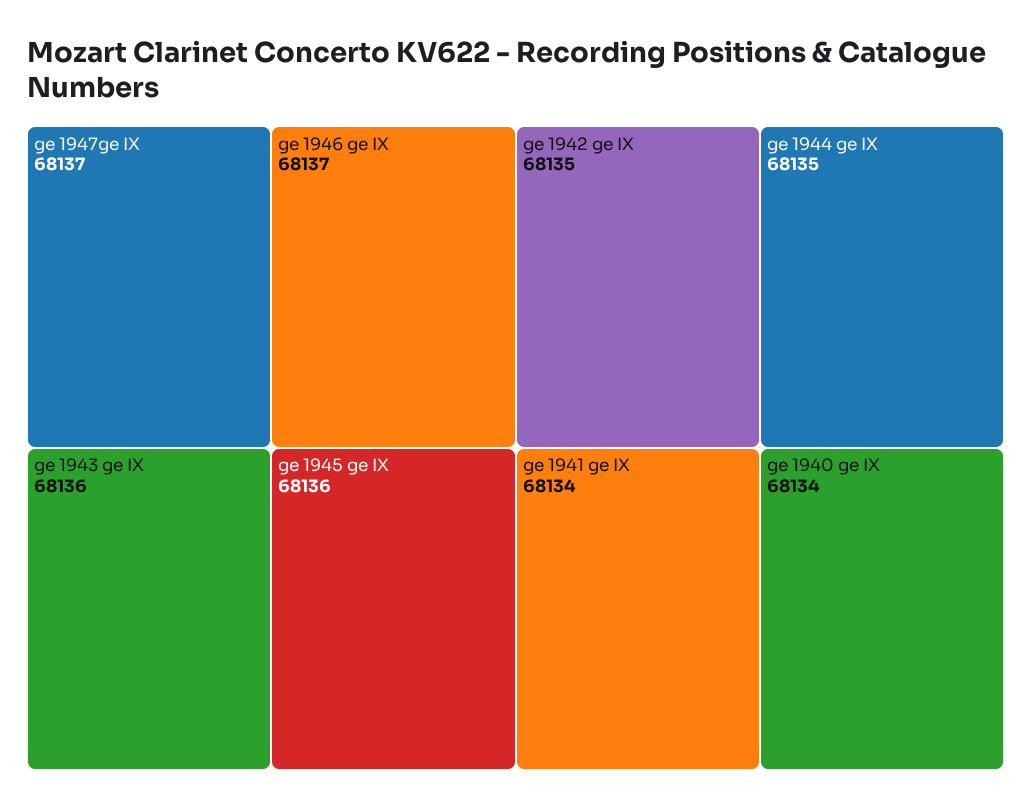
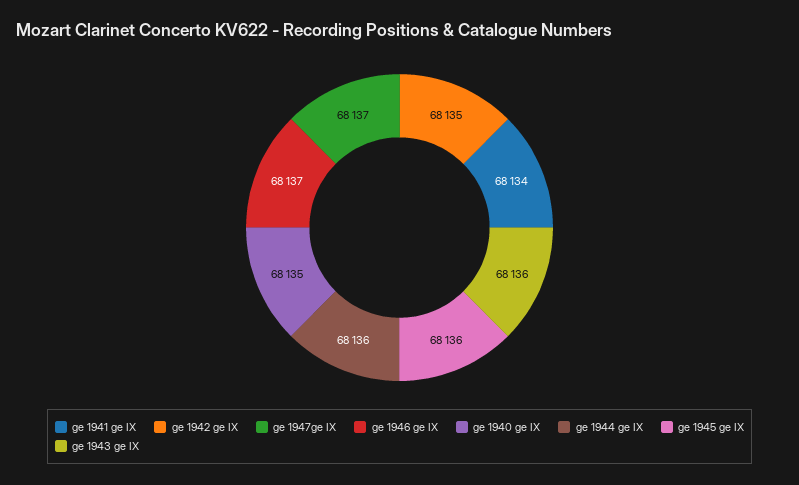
  {
    "ge 1947ge IX": 68137,
    "ge 1946 ge IX": 68137,
    "ge 1943 ge IX": 68136,
    "ge 1945 ge IX": 68136,
    "ge 1942 ge IX": 68135,
-   "ge 1944 ge IX": 68135,
+   "ge 1944 ge IX": 68136,
    "ge 1941 ge IX": 68134,
-   "ge 1940 ge IX": 68134
+   "ge 1940 ge IX": 68135
  }

